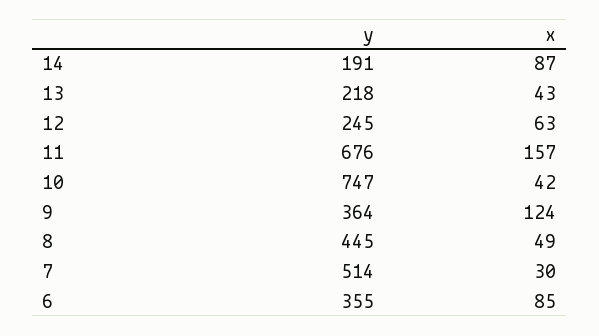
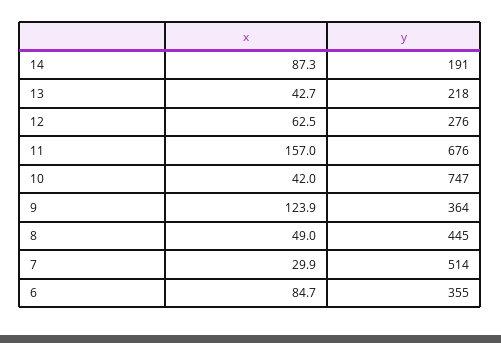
  {
    "y": {
      "14": 191,
      "13": 218,
-     "12": 245,
+     "12": 276,
      "11": 676,
      "10": 747,
      "9": 364,
      "8": 445,
      "7": 514,
      "6": 355
    },
    "x": {
      "14": 87.3,
      "13": 42.7,
      "12": 62.5,
      "11": 157,
      "10": 42,
      "9": 123.9,
      "8": 49,
      "7": 29.9,
      "6": 84.7
    }
  }

